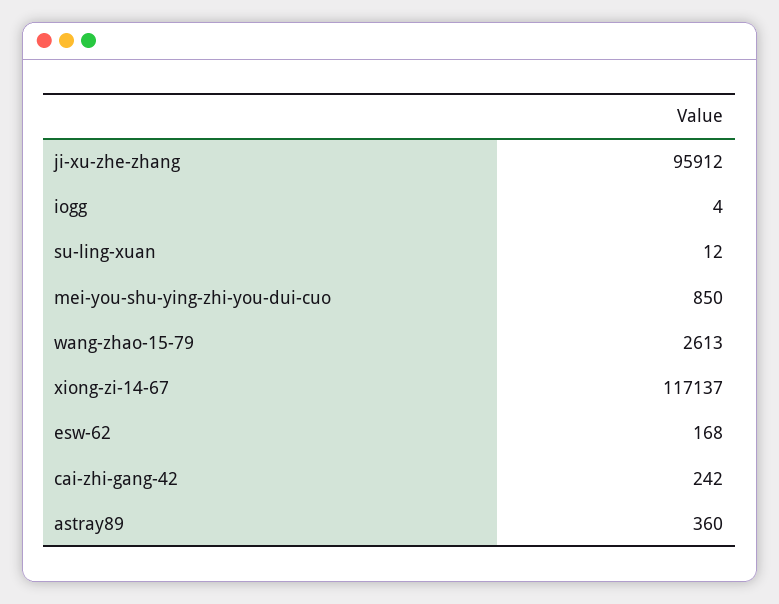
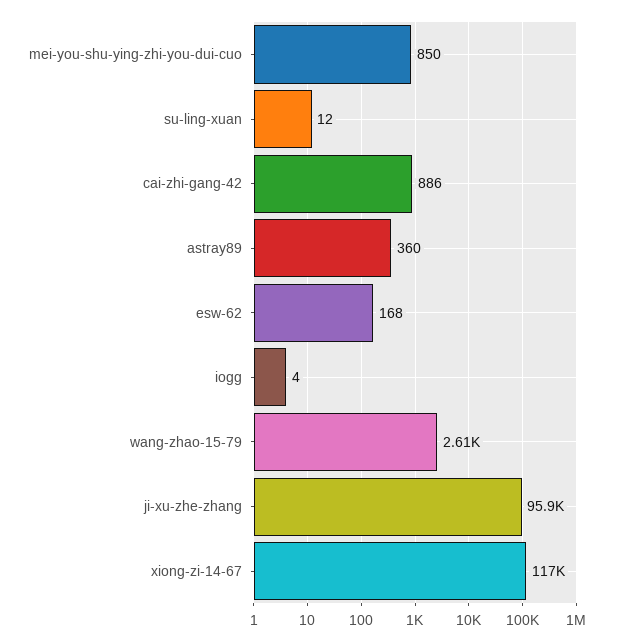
  {
    "ji-xu-zhe-zhang": 95912,
    "iogg": 4,
    "su-ling-xuan": 12,
    "mei-you-shu-ying-zhi-you-dui-cuo": 850,
    "wang-zhao-15-79": 2613,
    "xiong-zi-14-67": 117137,
    "esw-62": 168,
-   "cai-zhi-gang-42": 242,
+   "cai-zhi-gang-42": 886,
    "astray89": 360
  }

